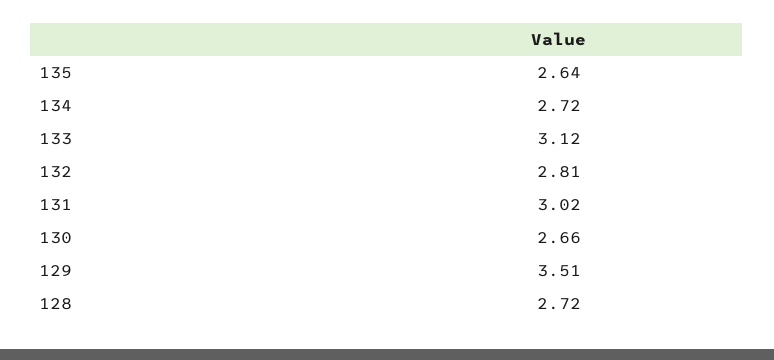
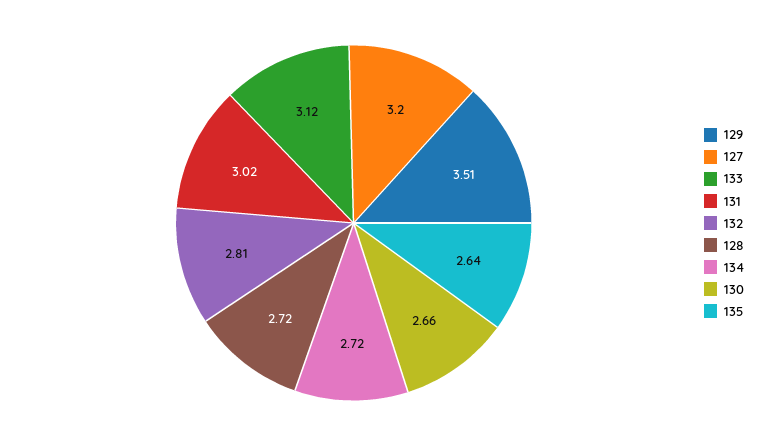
  {
    "135": 2.64,
    "134": 2.72,
    "133": 3.12,
    "132": 2.81,
    "131": 3.02,
    "130": 2.66,
    "129": 3.51,
-   "128": 2.72
+   "128": 2.72,
+   "127": 3.2
  }

